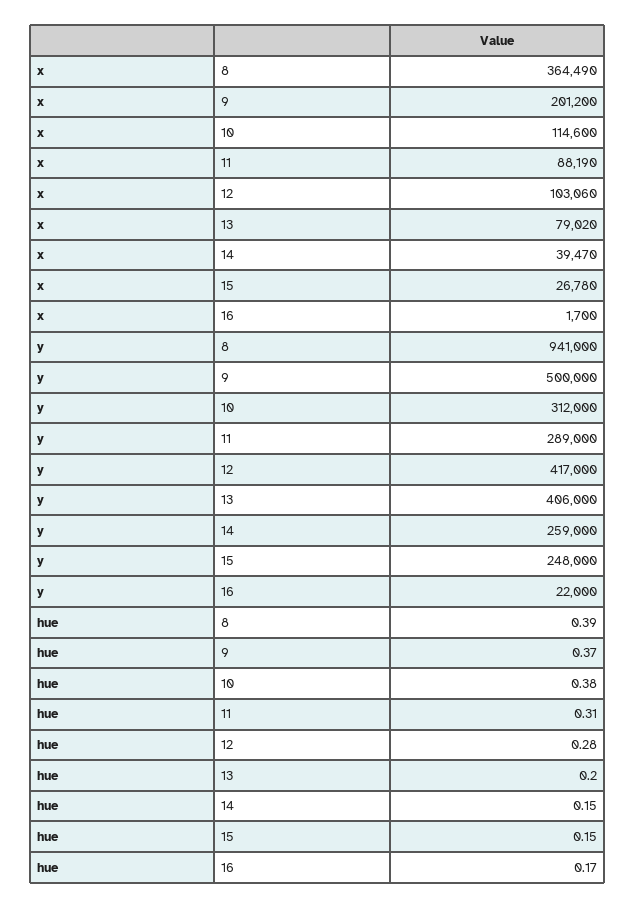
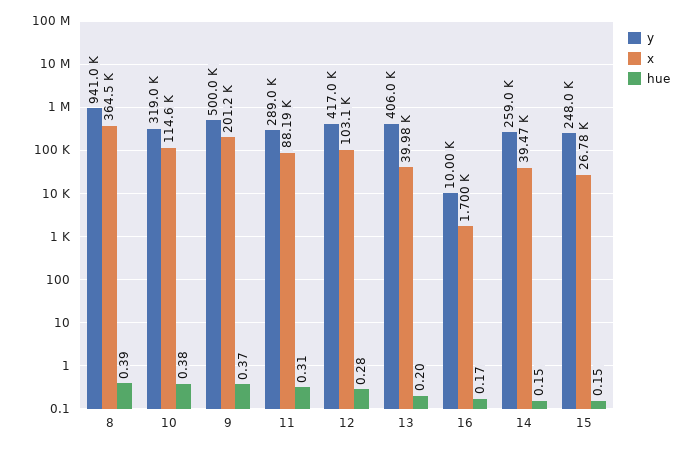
  {
    "x": {
      "8": 364490,
      "9": 201200,
      "10": 114600,
      "11": 88190,
      "12": 103060,
-     "13": 79020,
+     "13": 39980,
      "14": 39470,
      "15": 26780,
      "16": 1700
    },
    "y": {
      "8": 941000,
      "9": 500000,
-     "10": 312000,
+     "10": 319000,
      "11": 289000,
      "12": 417000,
      "13": 406000,
      "14": 259000,
      "15": 248000,
-     "16": 22000
+     "16": 10000
    },
    "hue": {
      "8": 0.39,
      "9": 0.37,
      "10": 0.38,
      "11": 0.31,
      "12": 0.28,
      "13": 0.2,
      "14": 0.15,
      "15": 0.15,
      "16": 0.17
    }
  }

